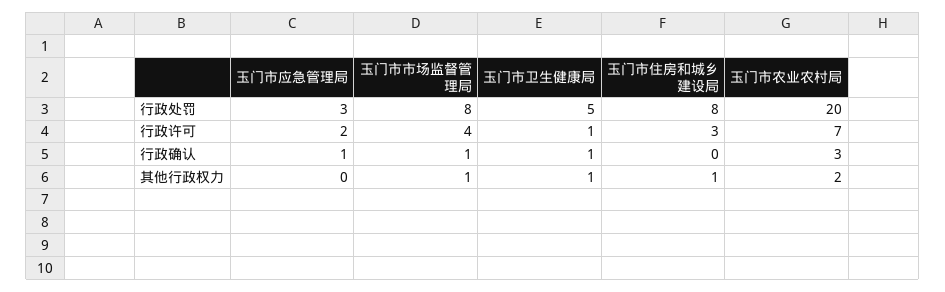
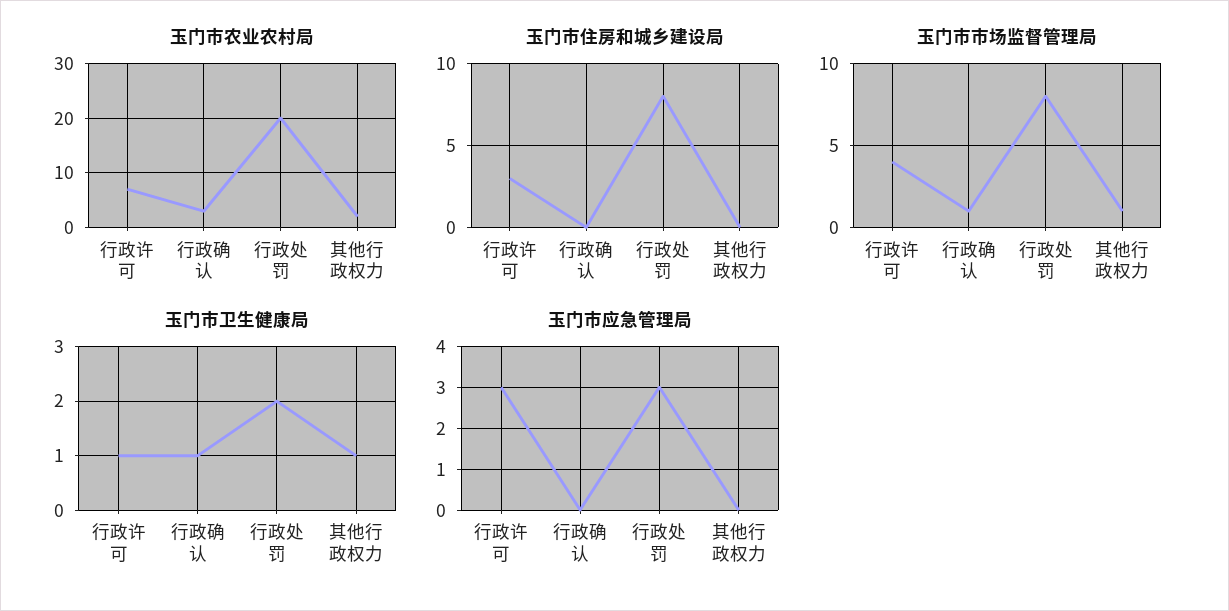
  {
    "玉门市应急管理局": {
      "行政处罚": 3,
-     "行政许可": 2,
+     "行政许可": 3,
-     "行政确认": 1,
+     "行政确认": 0,
      "其他行政权力": 0
    },
    "玉门市市场监督管理局": {
      "行政处罚": 8,
      "行政许可": 4,
      "行政确认": 1,
      "其他行政权力": 1
    },
    "玉门市卫生健康局": {
-     "行政处罚": 5,
+     "行政处罚": 2,
      "行政许可": 1,
      "行政确认": 1,
      "其他行政权力": 1
    },
    "玉门市住房和城乡建设局": {
      "行政处罚": 8,
      "行政许可": 3,
      "行政确认": 0,
-     "其他行政权力": 1
+     "其他行政权力": 0
    },
    "玉门市农业农村局": {
      "行政处罚": 20,
      "行政许可": 7,
      "行政确认": 3,
      "其他行政权力": 2
    }
  }

